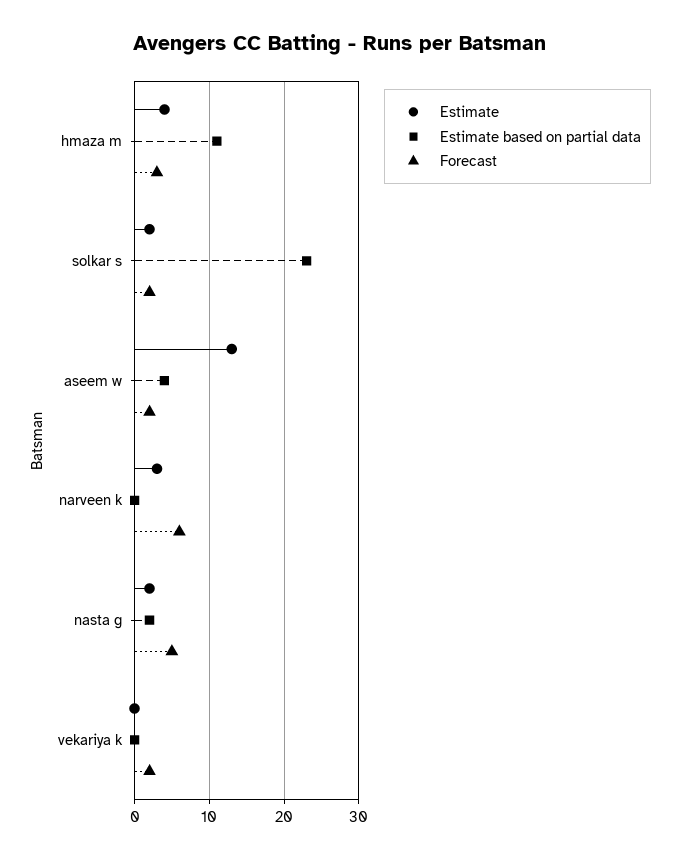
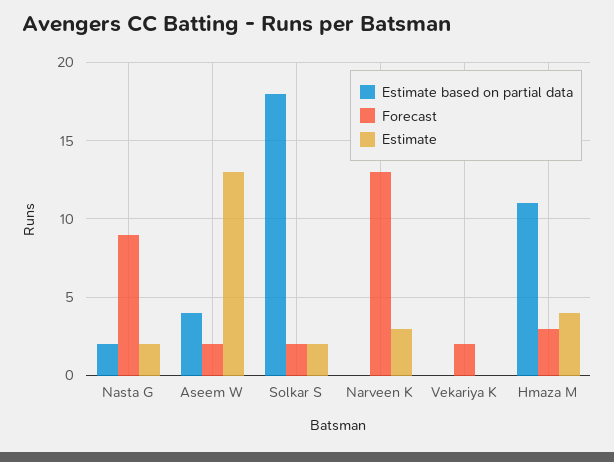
  {
    "Estimate": {
      "hmaza m": 4,
      "solkar s": 2,
      "aseem w": 13,
      "narveen k": 3,
      "nasta g": 2,
      "vekariya k": 0
    },
    "Estimate based on partial data": {
      "hmaza m": 11,
-     "solkar s": 23,
+     "solkar s": 18,
      "aseem w": 4,
      "narveen k": 0,
      "nasta g": 2,
      "vekariya k": 0
    },
    "Forecast": {
      "hmaza m": 3,
      "solkar s": 2,
      "aseem w": 2,
-     "narveen k": 6,
+     "narveen k": 13,
-     "nasta g": 5,
+     "nasta g": 9,
      "vekariya k": 2
    }
  }

